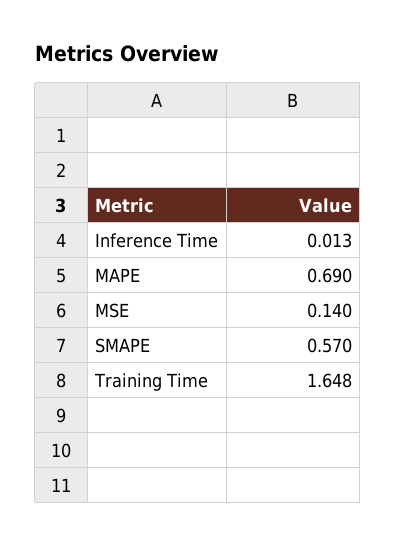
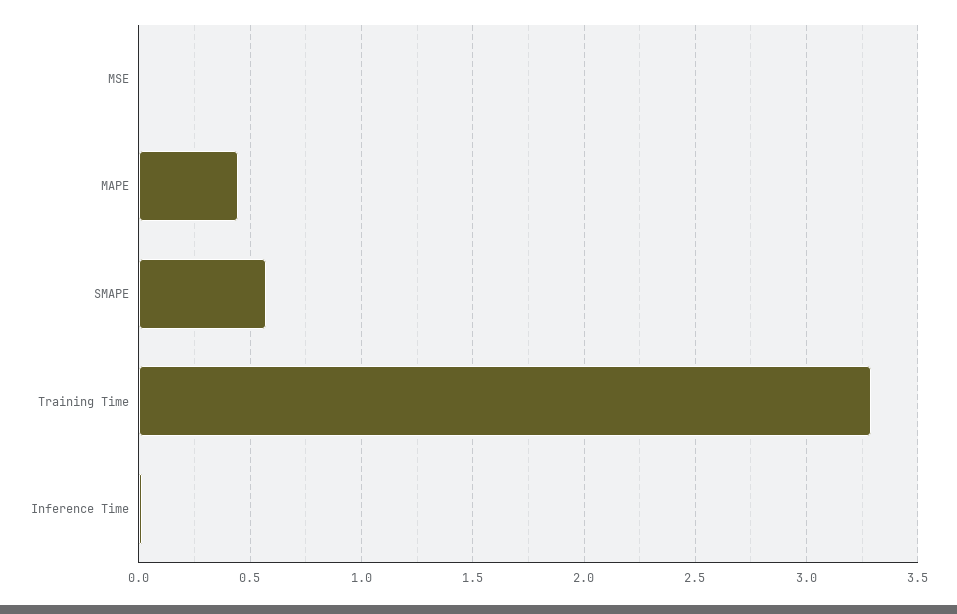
  {
    "Inference Time": 0.013,
-   "MAPE": 0.69,
+   "MAPE": 0.45,
-   "MSE": 0.14,
+   "MSE": 0,
    "SMAPE": 0.57,
-   "Training Time": 1.648
+   "Training Time": 3.3
  }

